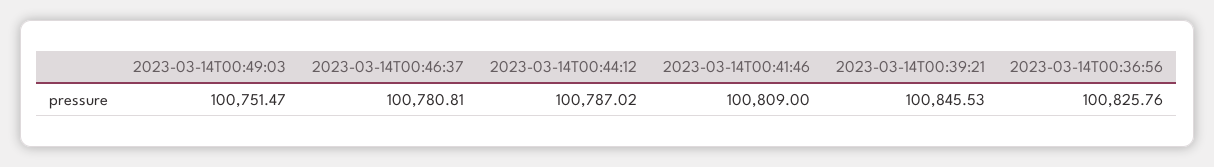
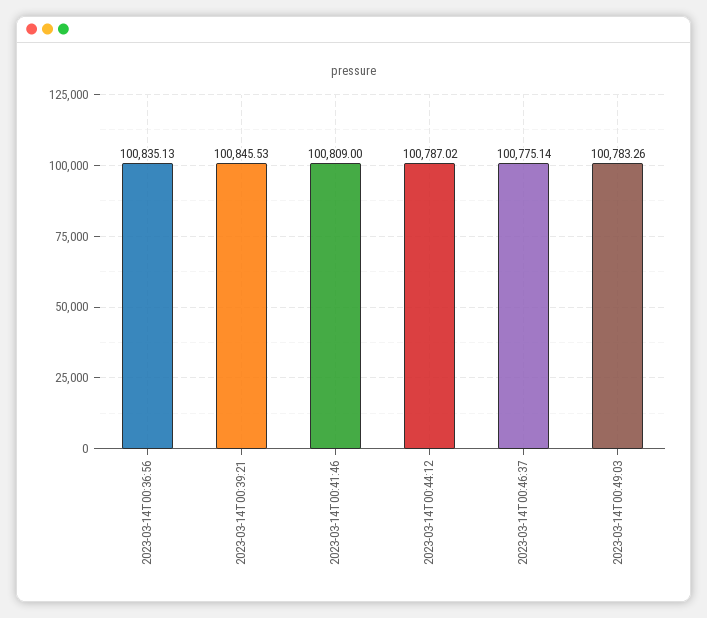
  {
-   "2023-03-14T00:49:03": 100751.47,
+   "2023-03-14T00:49:03": 100783.26,
-   "2023-03-14T00:46:37": 100780.81,
+   "2023-03-14T00:46:37": 100775.14,
    "2023-03-14T00:44:12": 100787.02,
    "2023-03-14T00:41:46": 100809,
    "2023-03-14T00:39:21": 100845.53,
-   "2023-03-14T00:36:56": 100825.76
+   "2023-03-14T00:36:56": 100835.13
  }

